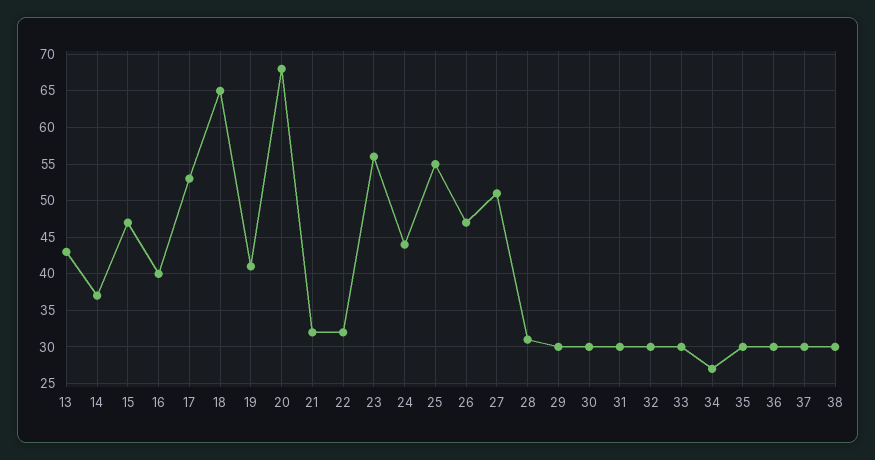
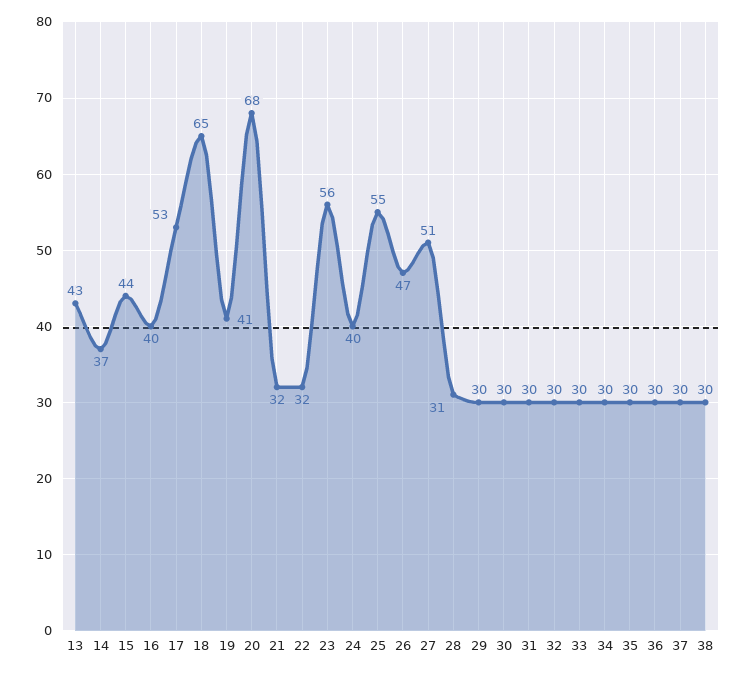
  {
    "13": 43,
    "14": 37,
-   "15": 47,
+   "15": 44,
    "16": 40,
    "17": 53,
    "18": 65,
    "19": 41,
    "20": 68,
    "21": 32,
    "22": 32,
    "23": 56,
-   "24": 44,
+   "24": 40,
    "25": 55,
    "26": 47,
    "27": 51,
    "28": 31,
    "29": 30,
    "30": 30,
    "31": 30,
    "32": 30,
    "33": 30,
-   "34": 27,
+   "34": 30,
    "35": 30,
    "36": 30,
    "37": 30,
    "38": 30
  }

